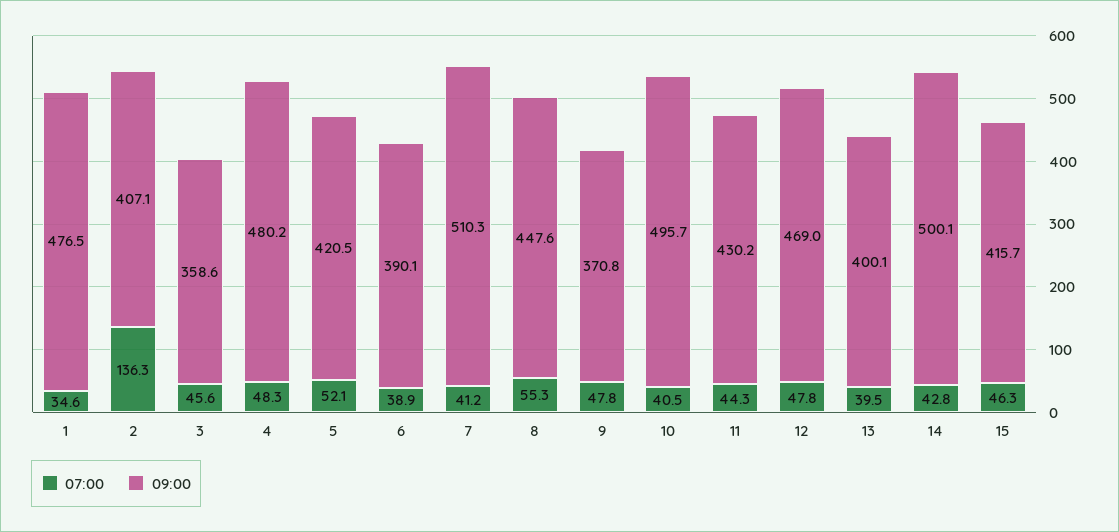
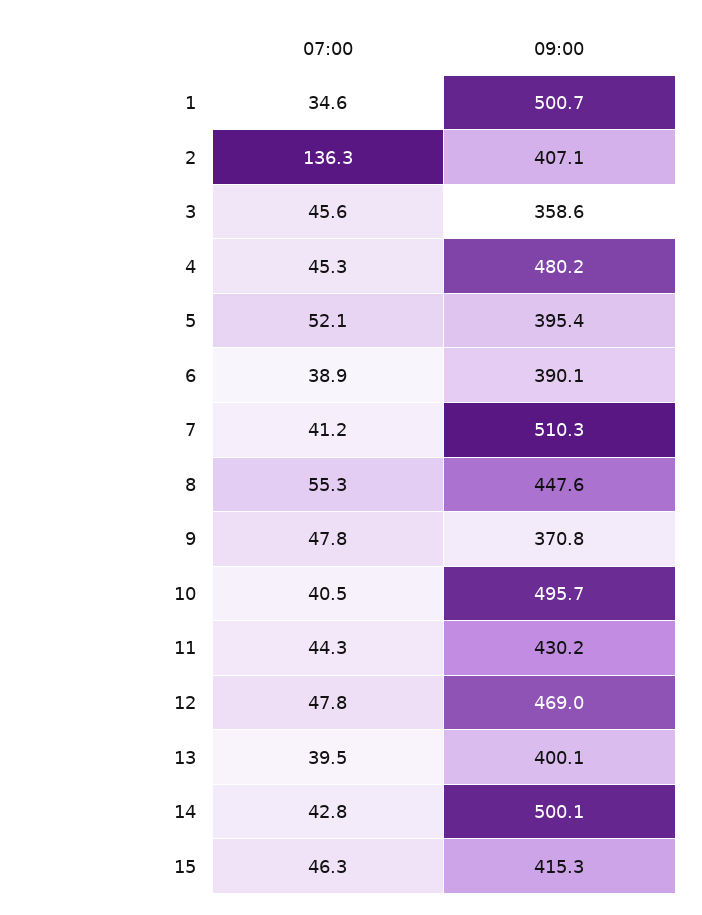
  {
    "07:00": {
      "1": 34.6,
      "2": 136.3,
      "3": 45.6,
-     "4": 48.3,
+     "4": 45.3,
      "5": 52.1,
      "6": 38.9,
      "7": 41.2,
      "8": 55.3,
      "9": 47.8,
      "10": 40.5,
      "11": 44.3,
      "12": 47.8,
      "13": 39.5,
      "14": 42.8,
      "15": 46.3
    },
    "09:00": {
-     "1": 476.5,
+     "1": 500.7,
      "2": 407.1,
      "3": 358.6,
      "4": 480.2,
-     "5": 420.5,
+     "5": 395.4,
      "6": 390.1,
      "7": 510.3,
      "8": 447.6,
      "9": 370.8,
      "10": 495.7,
      "11": 430.2,
      "12": 469,
      "13": 400.1,
      "14": 500.1,
-     "15": 415.7
+     "15": 415.3
    }
  }

